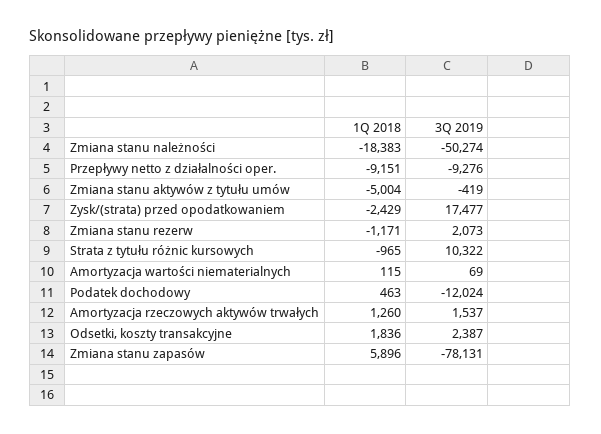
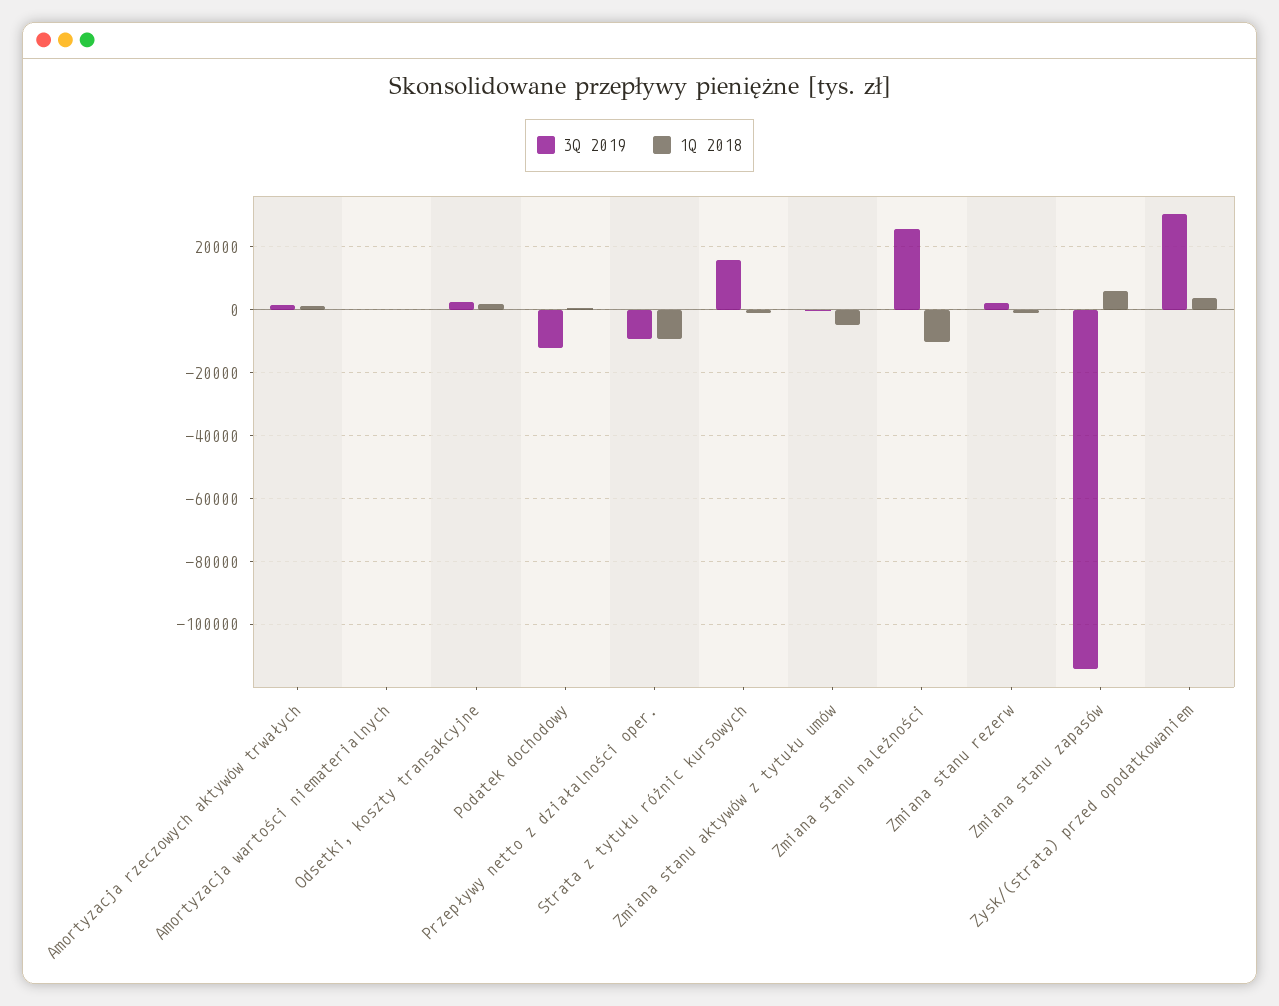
  {
    "1Q 2018": {
-     "Zmiana stanu należności": -18383,
+     "Zmiana stanu należności": -10000,
      "Przepływy netto z działalności oper.": -9151,
      "Zmiana stanu aktywów z tytułu umów": -5004,
-     "Zysk/(strata) przed opodatkowaniem": -2429,
+     "Zysk/(strata) przed opodatkowaniem": 4000,
      "Zmiana stanu rezerw": -1171,
      "Strata z tytułu różnic kursowych": -965,
      "Amortyzacja wartości niematerialnych": 115,
      "Podatek dochodowy": 463,
      "Amortyzacja rzeczowych aktywów trwałych": 1260,
      "Odsetki, koszty transakcyjne": 1836,
      "Zmiana stanu zapasów": 5896
    },
    "3Q 2019": {
-     "Zmiana stanu należności": -50274,
+     "Zmiana stanu należności": 26000,
      "Przepływy netto z działalności oper.": -9276,
      "Zmiana stanu aktywów z tytułu umów": -419,
-     "Zysk/(strata) przed opodatkowaniem": 17477,
+     "Zysk/(strata) przed opodatkowaniem": 30000,
      "Zmiana stanu rezerw": 2073,
-     "Strata z tytułu różnic kursowych": 10322,
+     "Strata z tytułu różnic kursowych": 16000,
      "Amortyzacja wartości niematerialnych": 69,
      "Podatek dochodowy": -12024,
      "Amortyzacja rzeczowych aktywów trwałych": 1537,
      "Odsetki, koszty transakcyjne": 2387,
-     "Zmiana stanu zapasów": -78131
+     "Zmiana stanu zapasów": -114000
    }
  }

